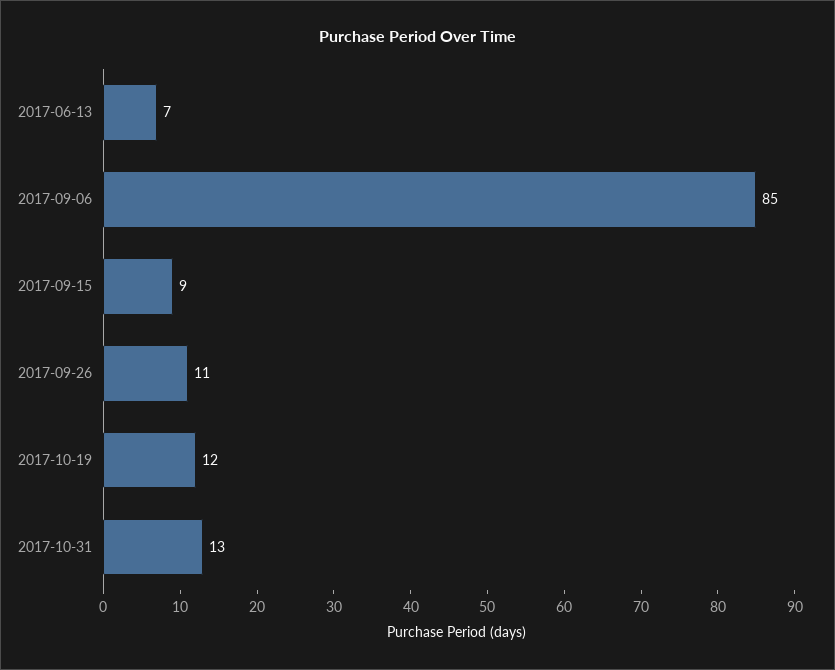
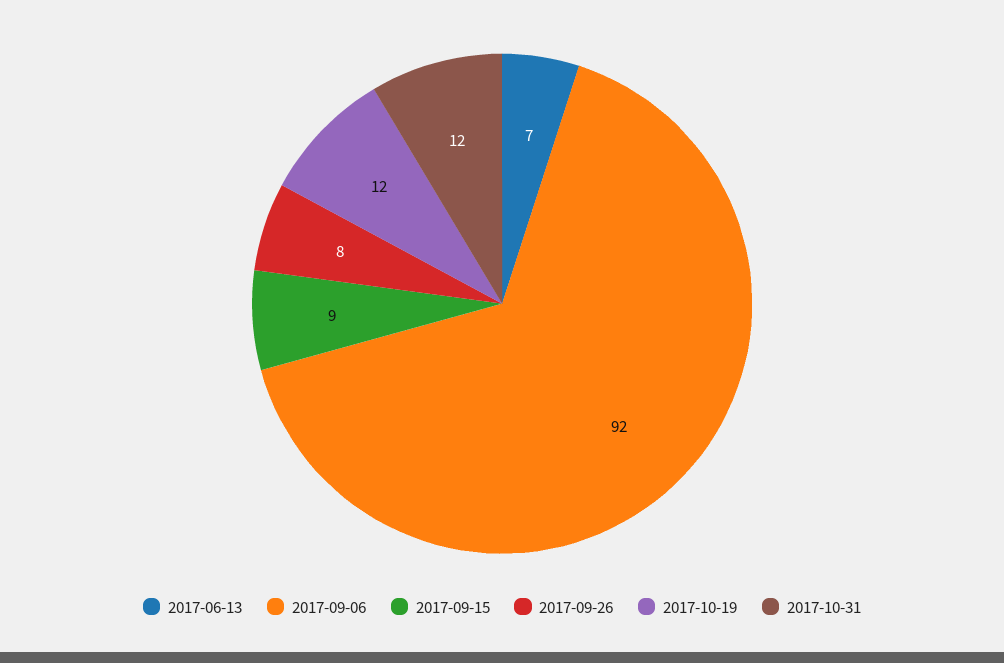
  {
    "2017-06-13": 7,
-   "2017-09-06": 85,
+   "2017-09-06": 92,
    "2017-09-15": 9,
-   "2017-09-26": 11,
+   "2017-09-26": 8,
    "2017-10-19": 12,
-   "2017-10-31": 13
+   "2017-10-31": 12
  }

